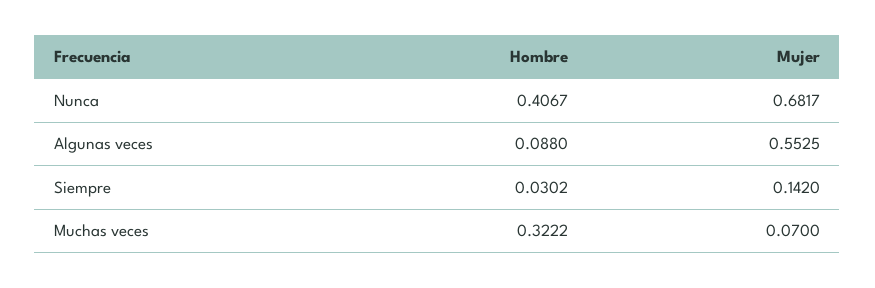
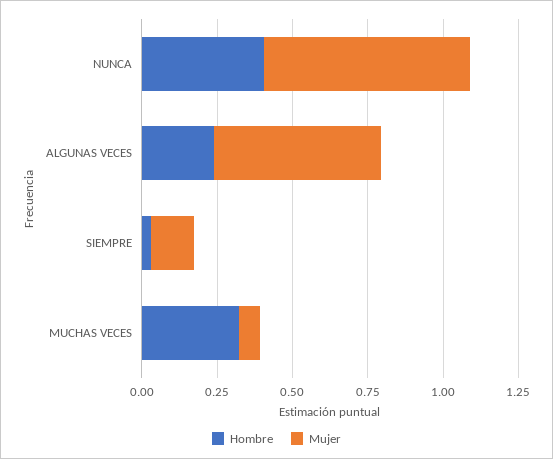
  {
    "Hombre": {
      "Nunca": 0.4067,
-     "Algunas veces": 0.088,
+     "Algunas veces": 0.25,
      "Siempre": 0.0302,
      "Muchas veces": 0.3222
    },
    "Mujer": {
      "Nunca": 0.6817,
      "Algunas veces": 0.5525,
      "Siempre": 0.142,
      "Muchas veces": 0.07
    }
  }

